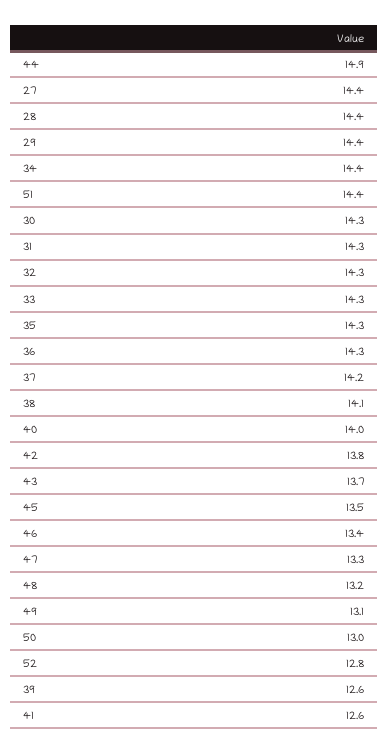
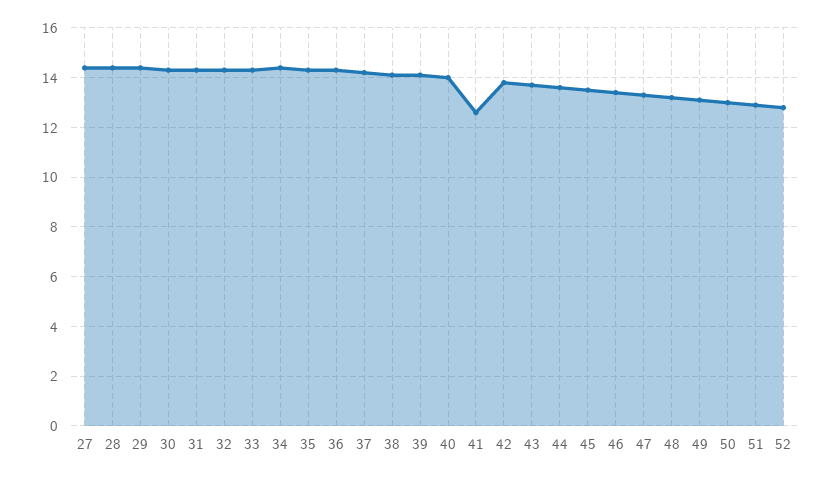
  {
-   "44": 14.9,
+   "44": 13.5,
    "27": 14.4,
    "28": 14.4,
    "29": 14.4,
    "34": 14.4,
-   "51": 14.4,
+   "51": 13,
    "30": 14.3,
    "31": 14.3,
    "32": 14.3,
    "33": 14.3,
    "35": 14.3,
    "36": 14.3,
    "37": 14.2,
    "38": 14.1,
    "40": 14,
    "42": 13.8,
    "43": 13.7,
    "45": 13.5,
    "46": 13.4,
    "47": 13.3,
    "48": 13.2,
    "49": 13.1,
    "50": 13,
    "52": 12.8,
-   "39": 12.6,
+   "39": 14,
    "41": 12.6
  }

